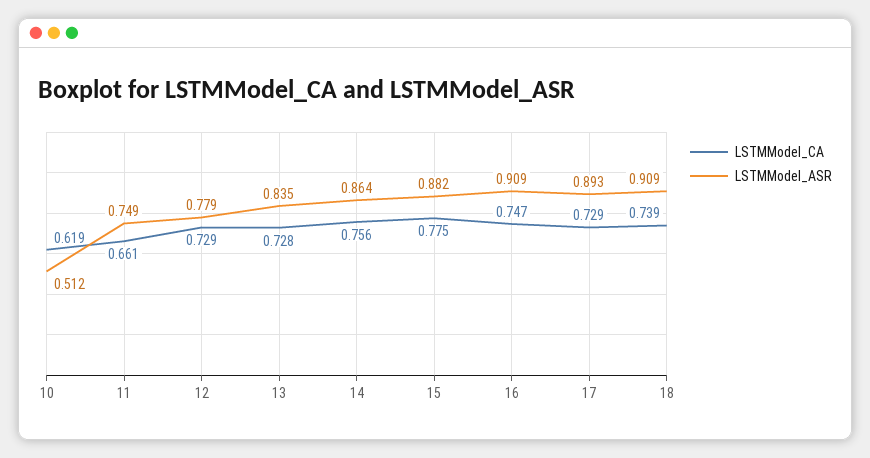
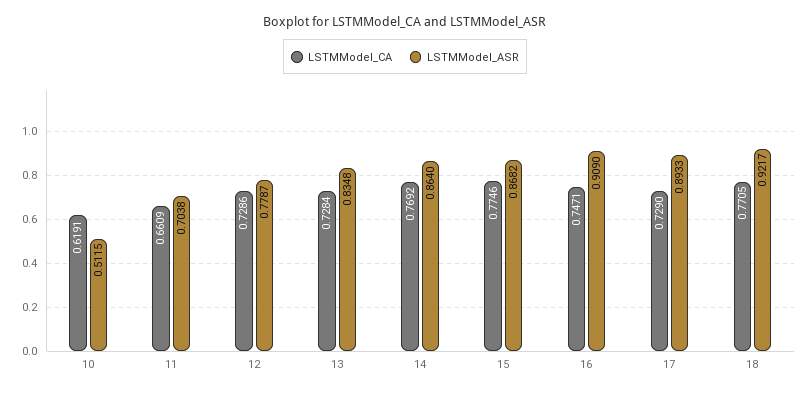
  {
    "LSTMModel_CA": {
      "10": 0.6191,
      "11": 0.6609,
      "12": 0.7286,
      "13": 0.7284,
-     "14": 0.756,
+     "14": 0.7692,
      "15": 0.7746,
      "16": 0.7471,
      "17": 0.729,
-     "18": 0.739
+     "18": 0.7705
    },
    "LSTMModel_ASR": {
      "10": 0.5115,
-     "11": 0.749,
+     "11": 0.7038,
      "12": 0.7787,
      "13": 0.8348,
      "14": 0.864,
-     "15": 0.882,
+     "15": 0.8682,
      "16": 0.909,
      "17": 0.8933,
-     "18": 0.909
+     "18": 0.9217
    }
  }

